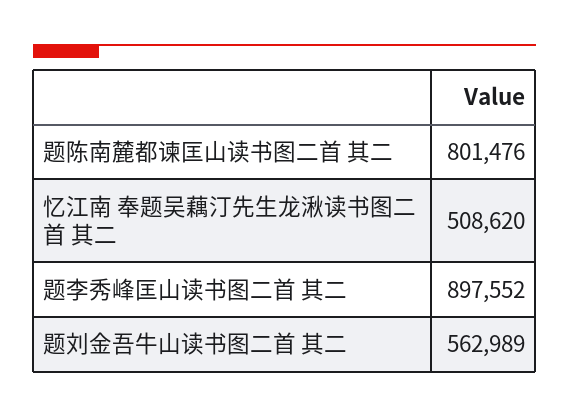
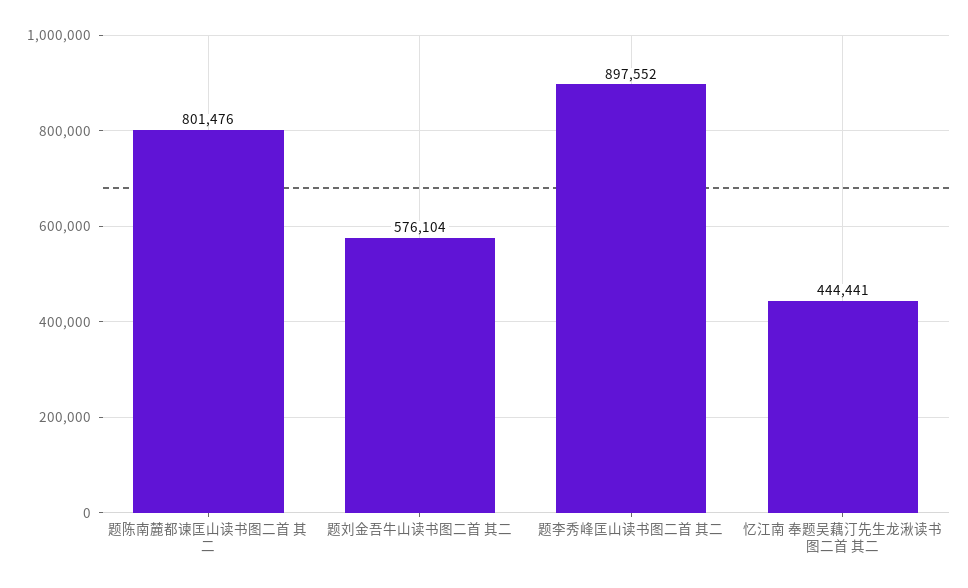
  {
    "题陈南麓都谏匡山读书图二首 其二": 801476,
-   "忆江南 奉题吴藕汀先生龙湫读书图二首 其二": 508620,
+   "忆江南 奉题吴藕汀先生龙湫读书图二首 其二": 444441,
    "题李秀峰匡山读书图二首 其二": 897552,
-   "题刘金吾牛山读书图二首 其二": 562989
+   "题刘金吾牛山读书图二首 其二": 576104
  }

